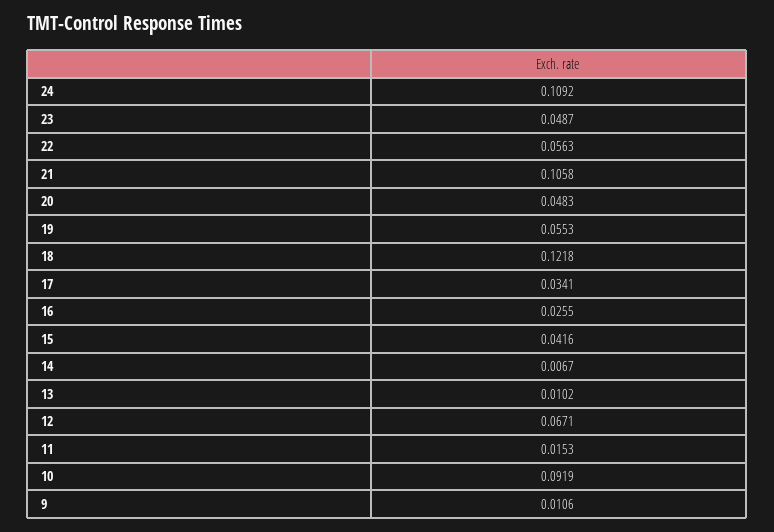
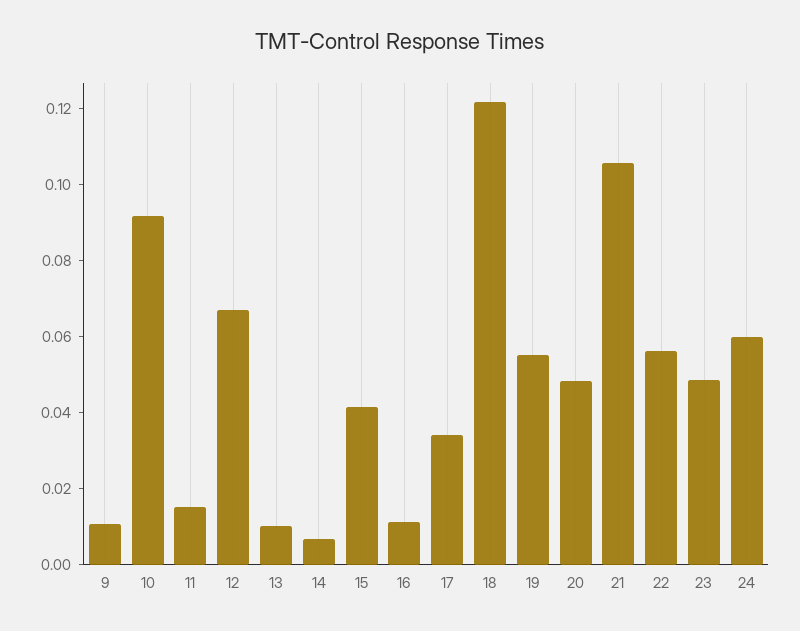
  {
-   "24": 0.1092,
+   "24": 0.06,
    "23": 0.0487,
    "22": 0.0563,
    "21": 0.1058,
    "20": 0.0483,
    "19": 0.0553,
    "18": 0.1218,
    "17": 0.0341,
-   "16": 0.0255,
+   "16": 0.01,
    "15": 0.0416,
    "14": 0.0067,
    "13": 0.0102,
    "12": 0.0671,
    "11": 0.0153,
    "10": 0.0919,
    "9": 0.0106
  }

